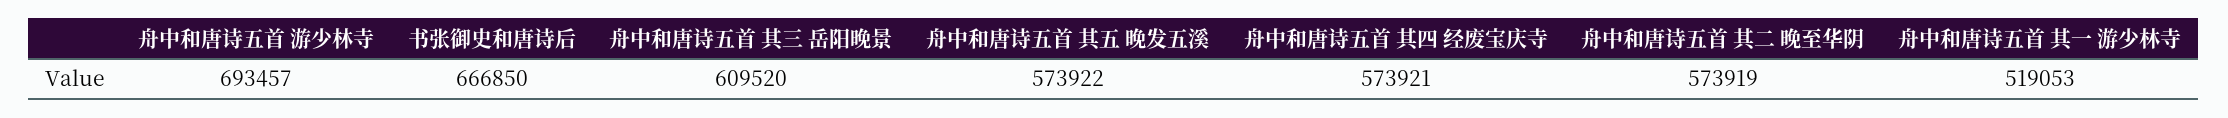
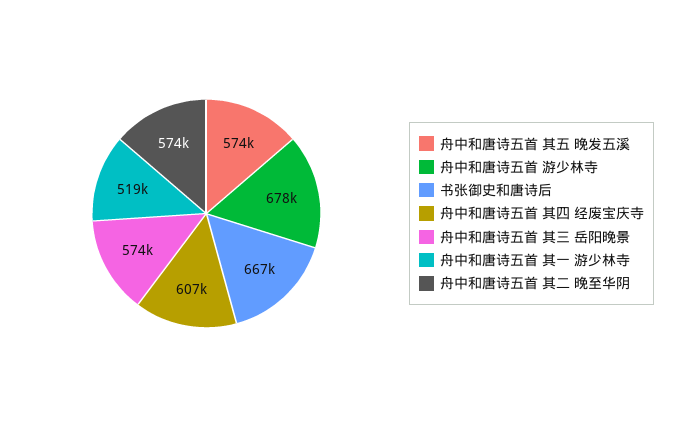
  {
-   "舟中和唐诗五首 游少林寺": 693457,
+   "舟中和唐诗五首 游少林寺": 678000,
    "书张御史和唐诗后": 666850,
-   "舟中和唐诗五首 其三 岳阳晚景": 609520,
+   "舟中和唐诗五首 其三 岳阳晚景": 574000,
    "舟中和唐诗五首 其五 晚发五溪": 573922,
-   "舟中和唐诗五首 其四 经废宝庆寺": 573921,
+   "舟中和唐诗五首 其四 经废宝庆寺": 607000,
    "舟中和唐诗五首 其二 晚至华阴": 573919,
    "舟中和唐诗五首 其一 游少林寺": 519053
  }

